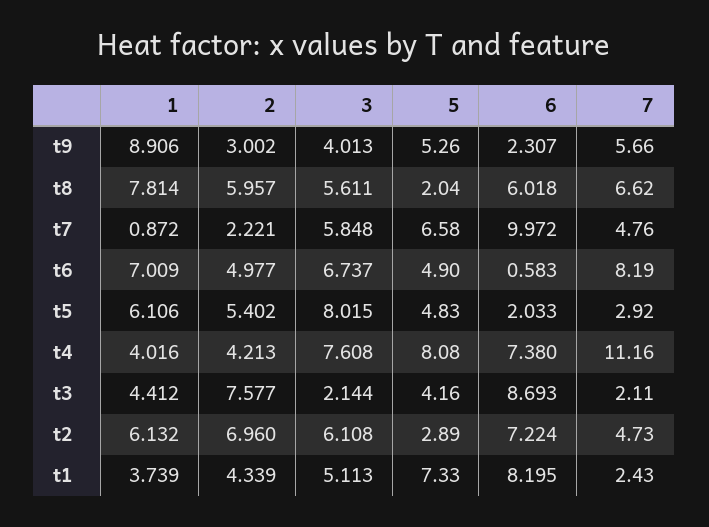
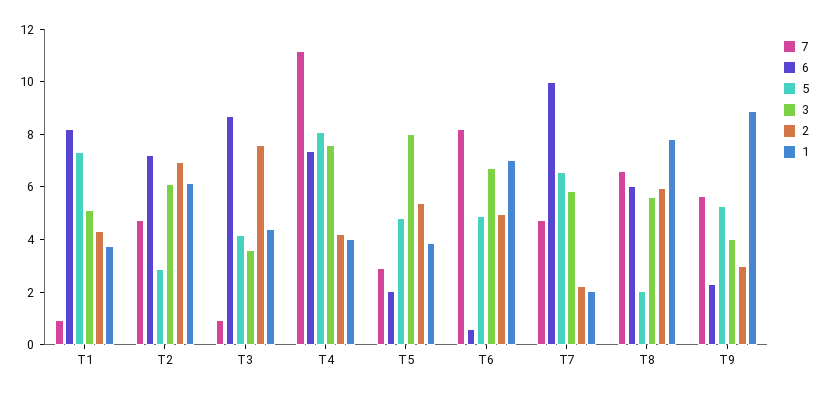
  {
    "1": {
      "t9": 8.906,
      "t8": 7.814,
-     "t7": 0.872,
+     "t7": 2,
      "t6": 7.009,
-     "t5": 6.106,
+     "t5": 4,
      "t4": 4.016,
      "t3": 4.412,
      "t2": 6.132,
      "t1": 3.739
    },
    "2": {
      "t9": 3.002,
      "t8": 5.957,
      "t7": 2.221,
      "t6": 4.977,
      "t5": 5.402,
      "t4": 4.213,
      "t3": 7.577,
      "t2": 6.96,
      "t1": 4.339
    },
    "3": {
      "t9": 4.013,
      "t8": 5.611,
      "t7": 5.848,
      "t6": 6.737,
      "t5": 8.015,
      "t4": 7.608,
-     "t3": 2.144,
+     "t3": 3.5,
      "t2": 6.108,
      "t1": 5.113
    },
    "5": {
      "t9": 5.26,
      "t8": 2.04,
      "t7": 6.58,
      "t6": 4.9,
      "t5": 4.83,
      "t4": 8.08,
      "t3": 4.16,
      "t2": 2.89,
      "t1": 7.33
    },
    "6": {
      "t9": 2.307,
      "t8": 6.018,
      "t7": 9.972,
      "t6": 0.583,
      "t5": 2.033,
      "t4": 7.38,
      "t3": 8.693,
      "t2": 7.224,
      "t1": 8.195
    },
    "7": {
      "t9": 5.66,
      "t8": 6.62,
      "t7": 4.76,
      "t6": 8.19,
      "t5": 2.92,
      "t4": 11.16,
-     "t3": 2.11,
+     "t3": 1,
      "t2": 4.73,
-     "t1": 2.43
+     "t1": 1
    }
  }

